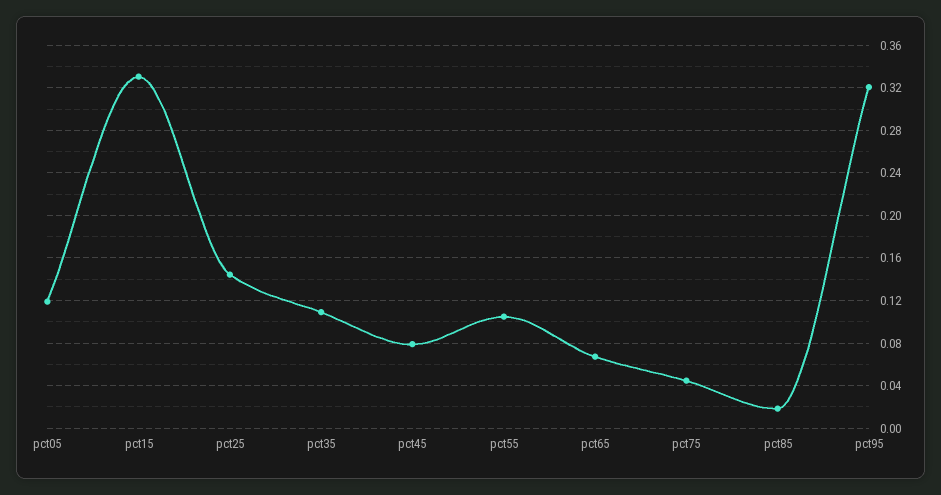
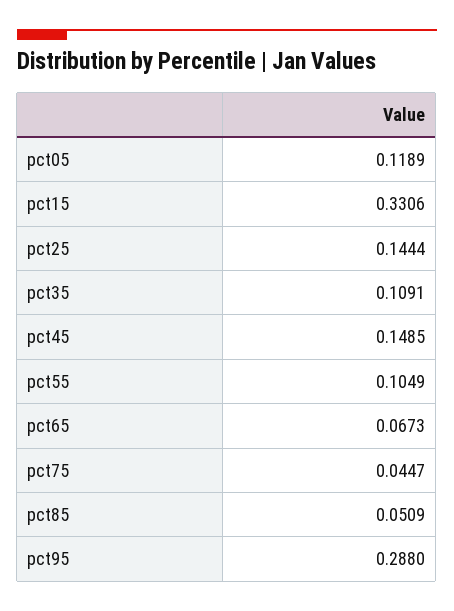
  {
    "pct05": 0.1189,
    "pct15": 0.3306,
    "pct25": 0.1444,
    "pct35": 0.1091,
-   "pct45": 0.08,
+   "pct45": 0.1485,
    "pct55": 0.1049,
    "pct65": 0.0673,
    "pct75": 0.0447,
-   "pct85": 0.02,
+   "pct85": 0.0509,
-   "pct95": 0.32
+   "pct95": 0.288
  }

